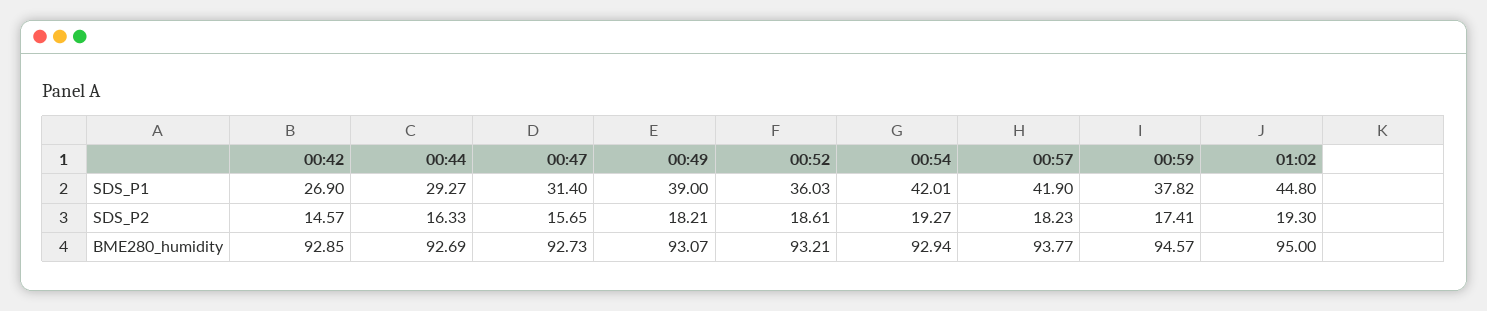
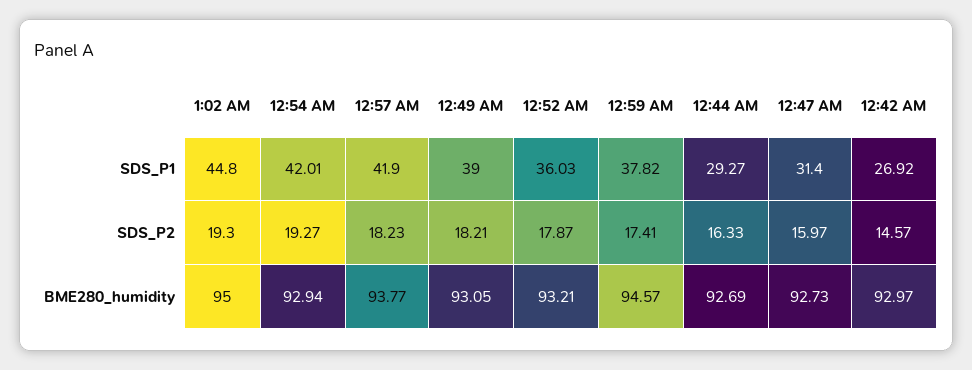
  {
    "00:42": {
-     "SDS_P1": 26.9,
+     "SDS_P1": 26.92,
      "SDS_P2": 14.57,
-     "BME280_humidity": 92.85
+     "BME280_humidity": 92.97
    },
    "00:44": {
      "SDS_P1": 29.27,
      "SDS_P2": 16.33,
      "BME280_humidity": 92.69
    },
    "00:47": {
      "SDS_P1": 31.4,
-     "SDS_P2": 15.65,
+     "SDS_P2": 15.97,
      "BME280_humidity": 92.73
    },
    "00:49": {
      "SDS_P1": 39,
      "SDS_P2": 18.21,
-     "BME280_humidity": 93.07
+     "BME280_humidity": 93.05
    },
    "00:52": {
      "SDS_P1": 36.03,
-     "SDS_P2": 18.61,
+     "SDS_P2": 17.87,
      "BME280_humidity": 93.21
    },
    "00:54": {
      "SDS_P1": 42.01,
      "SDS_P2": 19.27,
      "BME280_humidity": 92.94
    },
    "00:57": {
      "SDS_P1": 41.9,
      "SDS_P2": 18.23,
      "BME280_humidity": 93.77
    },
    "00:59": {
      "SDS_P1": 37.82,
      "SDS_P2": 17.41,
      "BME280_humidity": 94.57
    },
    "01:02": {
      "SDS_P1": 44.8,
      "SDS_P2": 19.3,
      "BME280_humidity": 95
    }
  }

